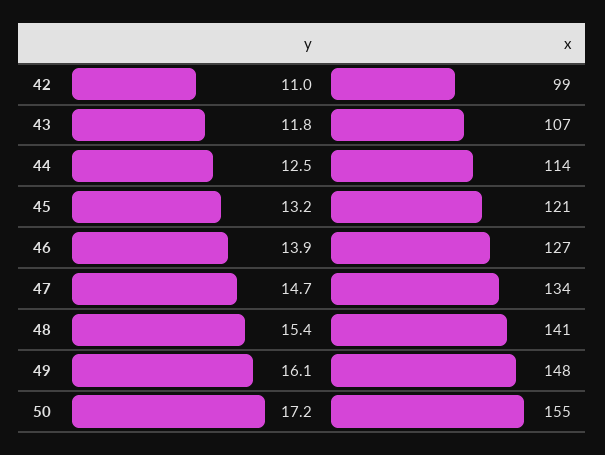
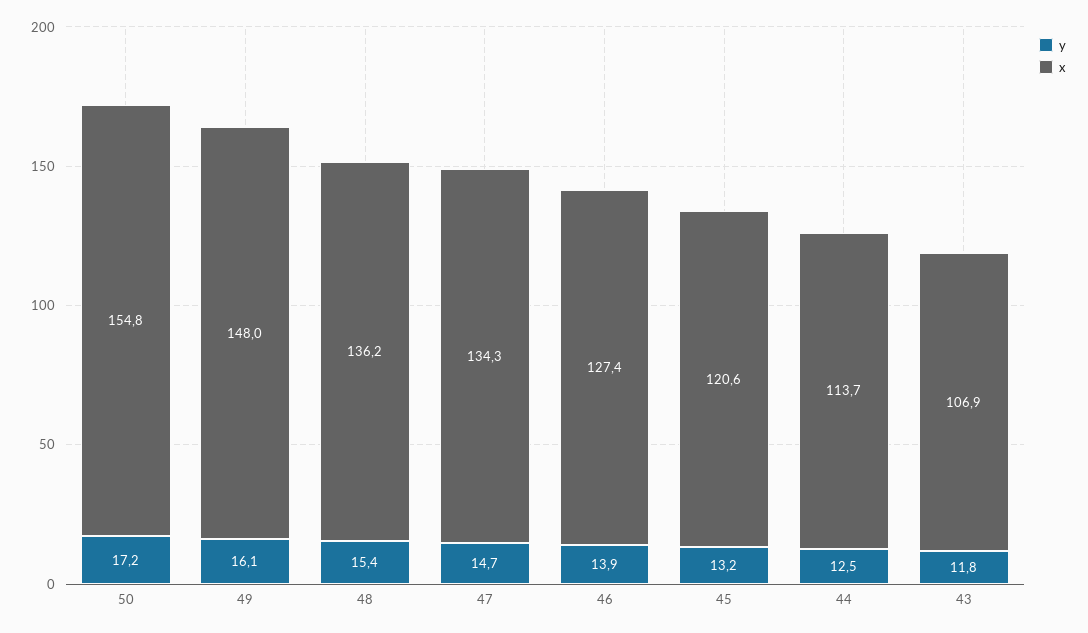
  {
    "y": {
-     "42": 11,
      "43": 11.8,
      "44": 12.5,
      "45": 13.2,
      "46": 13.9,
      "47": 14.7,
      "48": 15.4,
      "49": 16.1,
      "50": 17.2
    },
    "x": {
-     "42": 99,
      "43": 106.9,
      "44": 113.7,
      "45": 120.6,
      "46": 127.4,
      "47": 134.3,
-     "48": 141,
+     "48": 136.2,
      "49": 148,
      "50": 154.8
    }
  }

